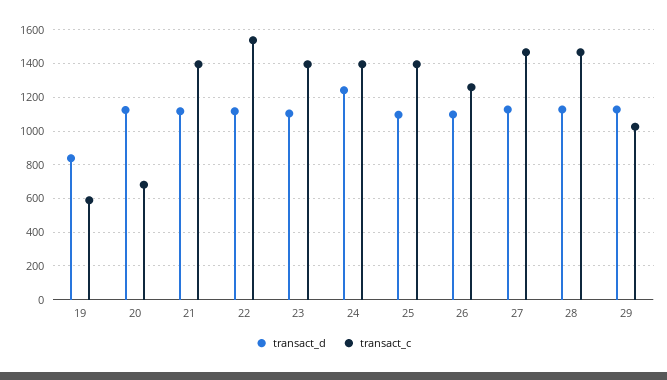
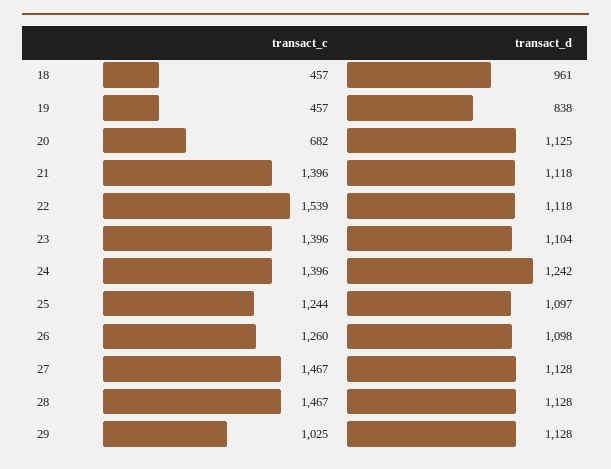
  {
    "transact_d": {
      "19": 838,
      "20": 1125,
      "21": 1118,
      "22": 1118,
      "23": 1104,
      "24": 1242,
      "25": 1097,
      "26": 1098,
      "27": 1128,
      "28": 1128,
-     "29": 1128
+     "29": 1128,
+     "18": 961
    },
    "transact_c": {
-     "19": 600,
+     "19": 457,
      "20": 682,
      "21": 1396,
      "22": 1539,
      "23": 1396,
      "24": 1396,
-     "25": 1400,
+     "25": 1244,
      "26": 1260,
      "27": 1467,
      "28": 1467,
-     "29": 1025
+     "29": 1025,
+     "18": 457
    }
  }

